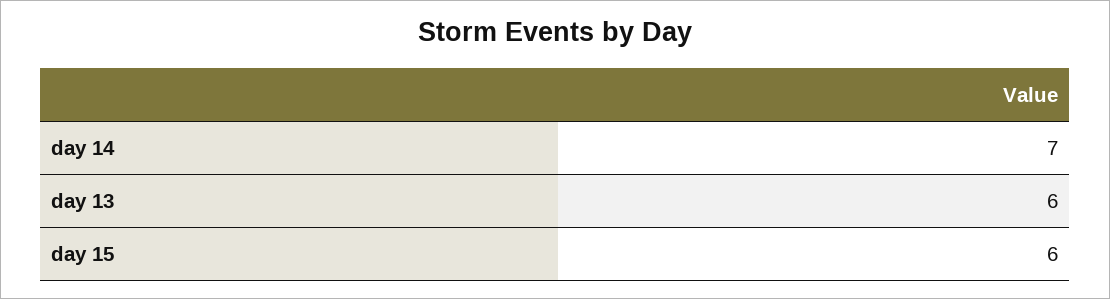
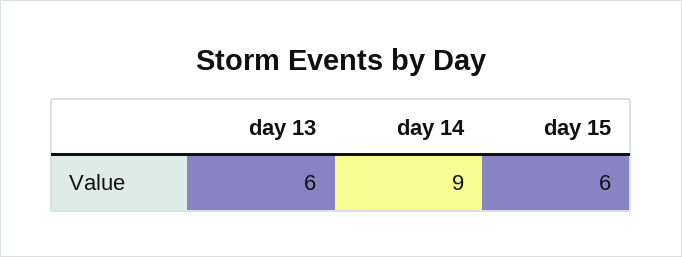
  {
-   "day 14": 7,
+   "day 14": 9,
    "day 13": 6,
    "day 15": 6
  }

